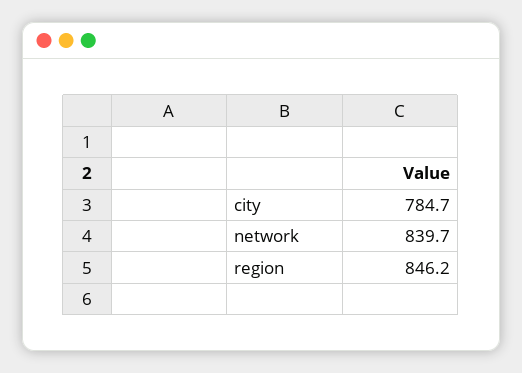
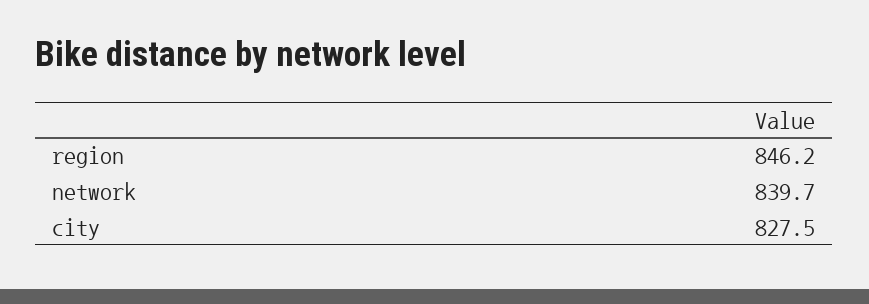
  {
-   "city": 784.7,
+   "city": 827.5,
    "network": 839.7,
    "region": 846.2
  }

